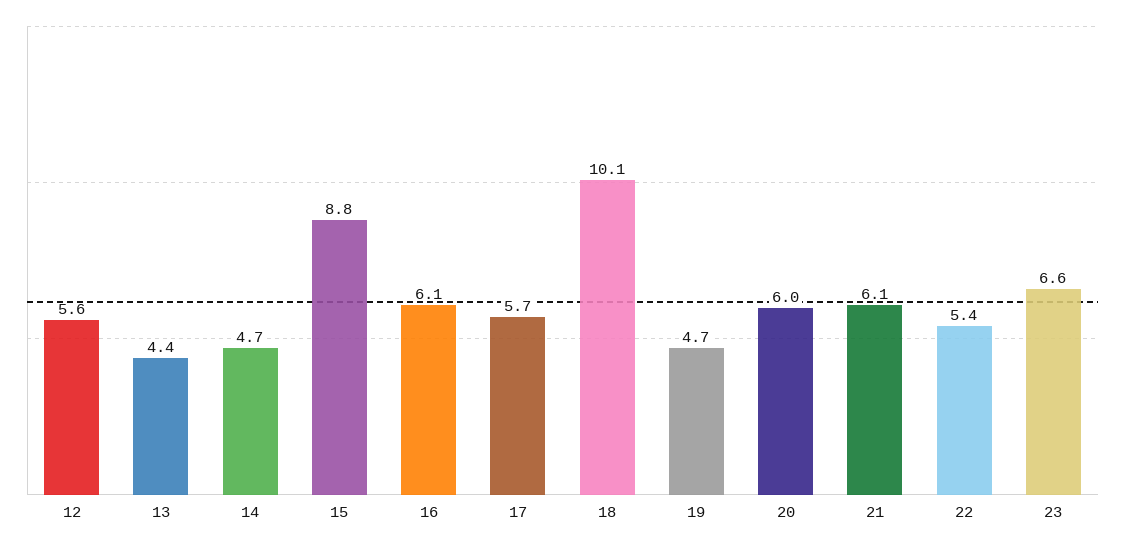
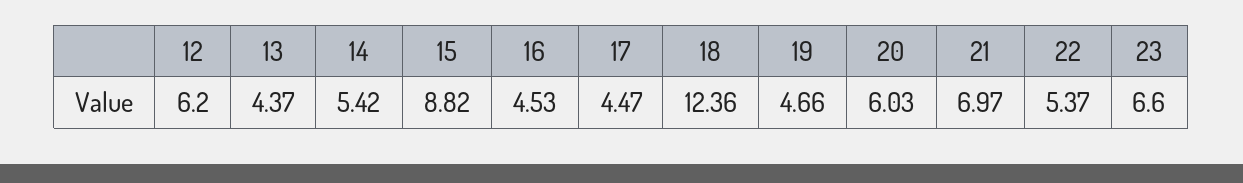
  {
-   "12": 5.6,
+   "12": 6.2,
    "13": 4.37,
-   "14": 4.7,
+   "14": 5.42,
    "15": 8.82,
-   "16": 6.1,
+   "16": 4.53,
-   "17": 5.7,
+   "17": 4.47,
-   "18": 10.1,
+   "18": 12.36,
    "19": 4.66,
    "20": 6.03,
-   "21": 6.1,
+   "21": 6.97,
    "22": 5.37,
    "23": 6.6
  }

